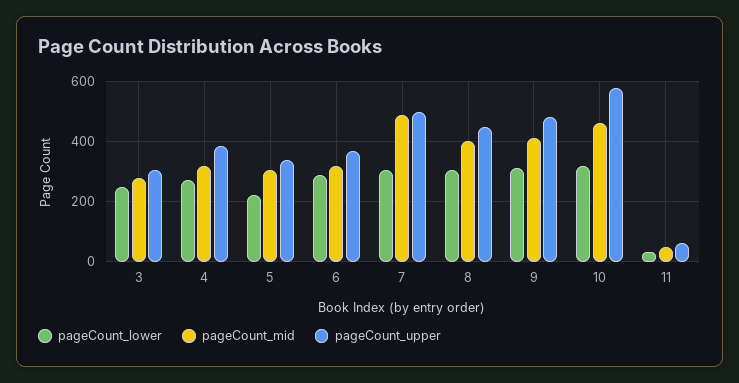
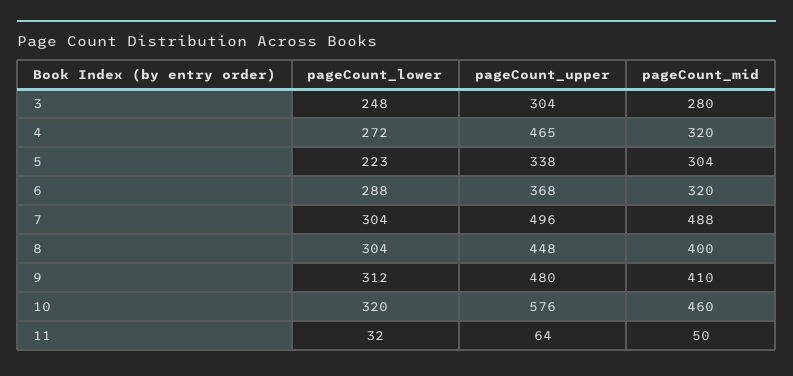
  {
    "pageCount_lower": {
      "3": 248,
      "4": 272,
      "5": 223,
      "6": 288,
      "7": 304,
      "8": 304,
      "9": 312,
      "10": 320,
      "11": 32
    },
    "pageCount_mid": {
      "3": 280,
      "4": 320,
      "5": 304,
      "6": 320,
      "7": 488,
      "8": 400,
      "9": 410,
      "10": 460,
      "11": 50
    },
    "pageCount_upper": {
      "3": 304,
-     "4": 380,
+     "4": 465,
      "5": 338,
      "6": 368,
      "7": 496,
      "8": 448,
      "9": 480,
      "10": 576,
      "11": 64
    }
  }

